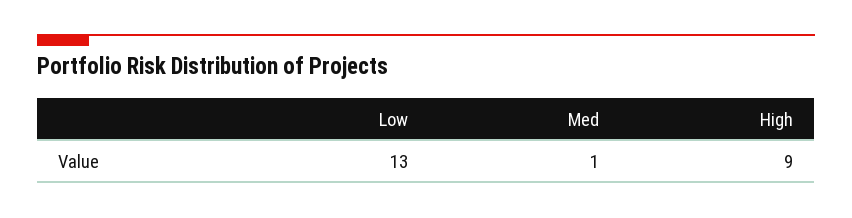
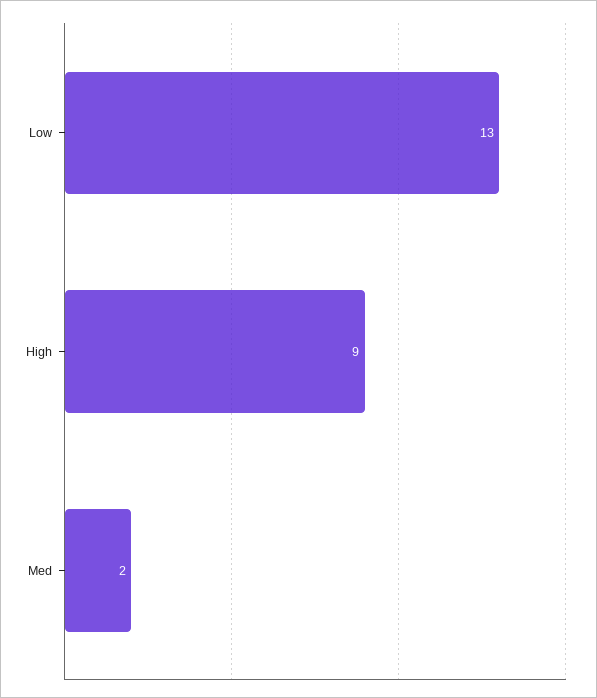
  {
    "Low": 13,
-   "Med": 1,
+   "Med": 2,
    "High": 9
  }

